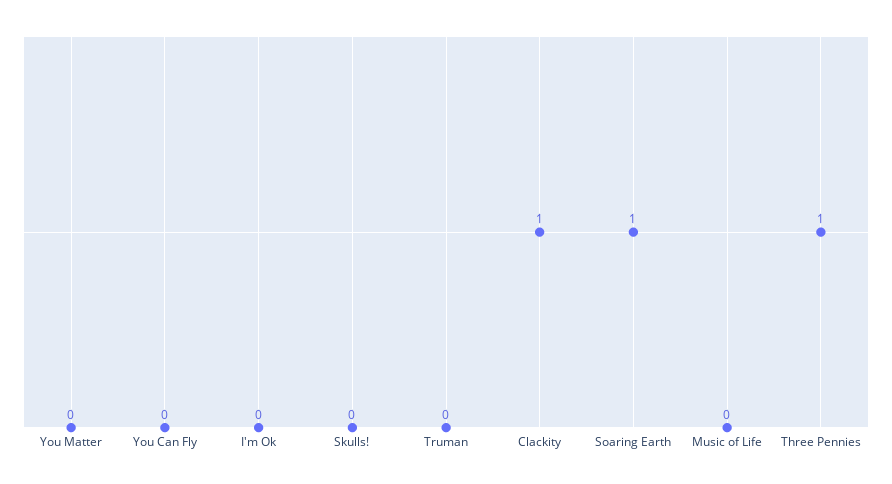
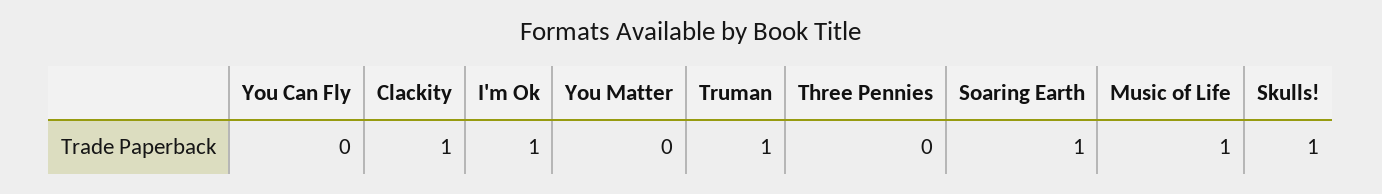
  {
    "You Matter": 0,
    "You Can Fly": 0,
-   "I'm Ok": 0,
+   "I'm Ok": 1,
-   "Skulls!": 0,
+   "Skulls!": 1,
-   "Truman": 0,
+   "Truman": 1,
    "Clackity": 1,
    "Soaring Earth": 1,
-   "Music of Life": 0,
+   "Music of Life": 1,
-   "Three Pennies": 1
+   "Three Pennies": 0
  }

